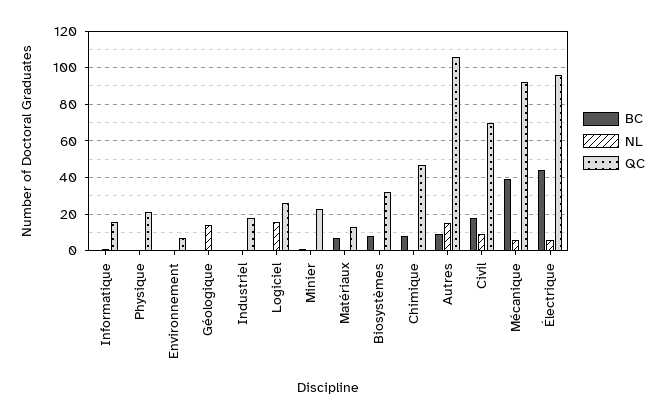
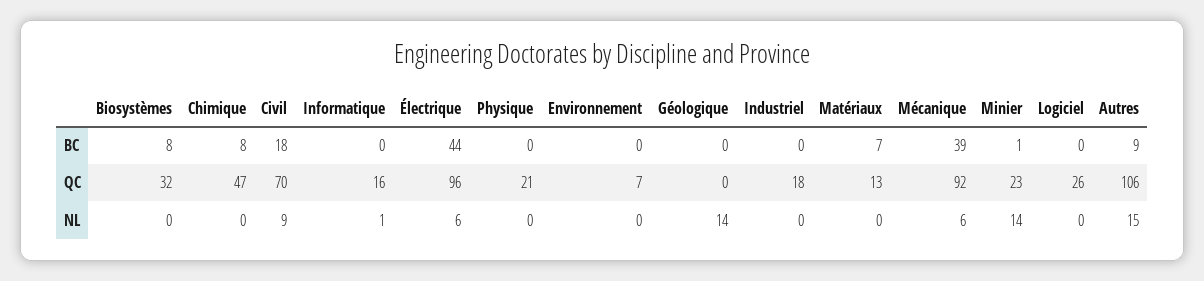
  {
    "BC": {
      "Informatique": 0,
      "Physique": 0,
      "Environnement": 0,
      "Géologique": 0,
      "Industriel": 0,
      "Logiciel": 0,
      "Minier": 1,
      "Matériaux": 7,
      "Biosystèmes": 8,
      "Chimique": 8,
      "Autres": 9,
      "Civil": 18,
      "Mécanique": 39,
      "Électrique": 44
    },
    "NL": {
      "Informatique": 1,
      "Physique": 0,
      "Environnement": 0,
      "Géologique": 14,
      "Industriel": 0,
-     "Logiciel": 15,
+     "Logiciel": 0,
-     "Minier": 0,
+     "Minier": 14,
      "Matériaux": 0,
      "Biosystèmes": 0,
      "Chimique": 0,
      "Autres": 15,
      "Civil": 9,
      "Mécanique": 6,
      "Électrique": 6
    },
    "QC": {
      "Informatique": 16,
      "Physique": 21,
      "Environnement": 7,
      "Géologique": 0,
      "Industriel": 18,
      "Logiciel": 26,
      "Minier": 23,
      "Matériaux": 13,
      "Biosystèmes": 32,
      "Chimique": 47,
      "Autres": 106,
      "Civil": 70,
      "Mécanique": 92,
      "Électrique": 96
    }
  }

